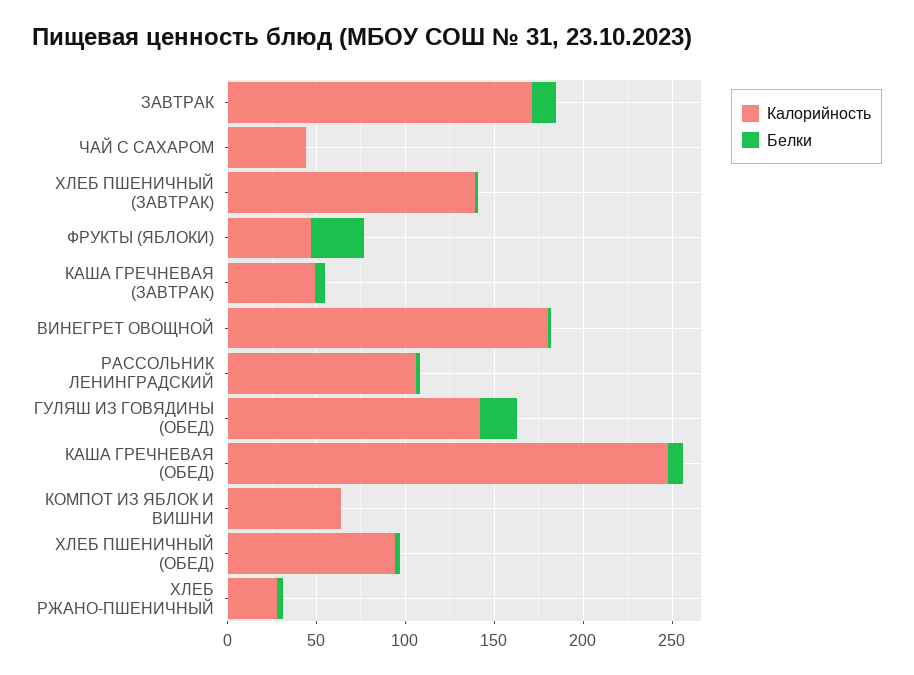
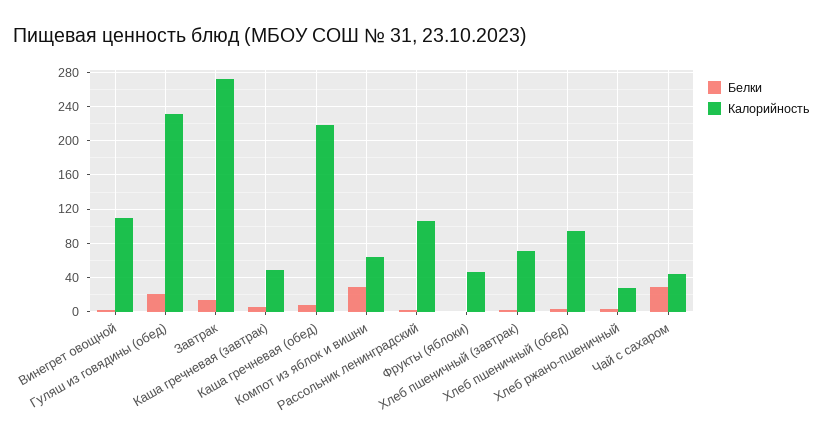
  {
    "Калорийность": {
-     "ЗАВТРАК": 170,
+     "ЗАВТРАК": 270,
      "ЧАЙ С САХАРОМ": 40,
-     "ХЛЕБ ПШЕНИЧНЫЙ (ЗАВТРАК)": 140,
+     "ХЛЕБ ПШЕНИЧНЫЙ (ЗАВТРАК)": 70,
      "ФРУКТЫ (ЯБЛОКИ)": 50,
      "КАША ГРЕЧНЕВАЯ (ЗАВТРАК)": 50,
-     "ВИНЕГРЕТ ОВОЩНОЙ": 180,
+     "ВИНЕГРЕТ ОВОЩНОЙ": 110,
      "РАССОЛЬНИК ЛЕНИНГРАДСКИЙ": 110,
-     "ГУЛЯШ ИЗ ГОВЯДИНЫ (ОБЕД)": 140,
+     "ГУЛЯШ ИЗ ГОВЯДИНЫ (ОБЕД)": 230,
-     "КАША ГРЕЧНЕВАЯ (ОБЕД)": 250,
+     "КАША ГРЕЧНЕВАЯ (ОБЕД)": 220,
      "КОМПОТ ИЗ ЯБЛОК И ВИШНИ": 60,
      "ХЛЕБ ПШЕНИЧНЫЙ (ОБЕД)": 90,
      "ХЛЕБ РЖАНО-ПШЕНИЧНЫЙ": 30
    },
    "Белки": {
      "ЗАВТРАК": 10,
-     "ЧАЙ С САХАРОМ": 0,
+     "ЧАЙ С САХАРОМ": 30,
      "ХЛЕБ ПШЕНИЧНЫЙ (ЗАВТРАК)": 0,
-     "ФРУКТЫ (ЯБЛОКИ)": 30,
+     "ФРУКТЫ (ЯБЛОКИ)": 0,
      "КАША ГРЕЧНЕВАЯ (ЗАВТРАК)": 10,
      "ВИНЕГРЕТ ОВОЩНОЙ": 0,
      "РАССОЛЬНИК ЛЕНИНГРАДСКИЙ": 0,
      "ГУЛЯШ ИЗ ГОВЯДИНЫ (ОБЕД)": 20,
      "КАША ГРЕЧНЕВАЯ (ОБЕД)": 10,
-     "КОМПОТ ИЗ ЯБЛОК И ВИШНИ": 0,
+     "КОМПОТ ИЗ ЯБЛОК И ВИШНИ": 30,
      "ХЛЕБ ПШЕНИЧНЫЙ (ОБЕД)": 0,
      "ХЛЕБ РЖАНО-ПШЕНИЧНЫЙ": 0
    }
  }

